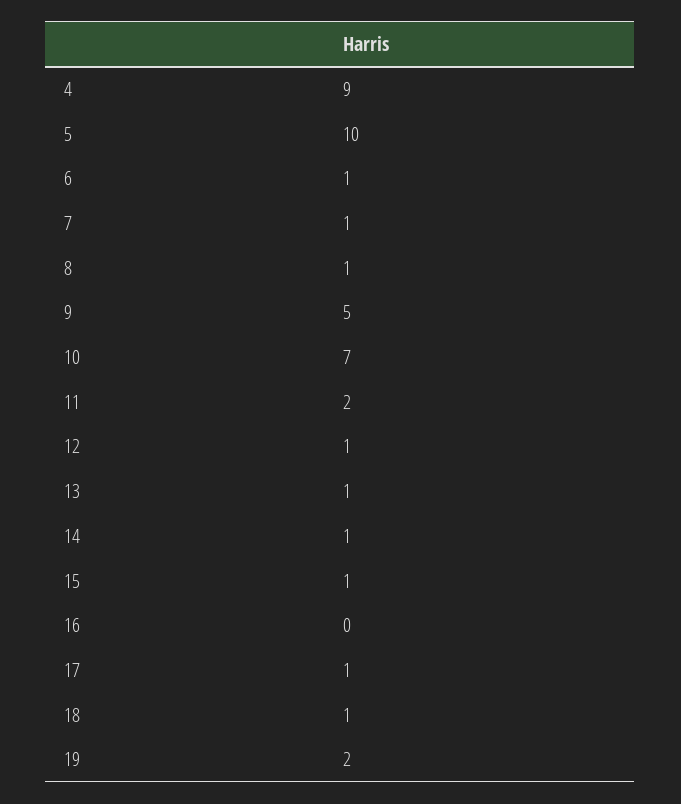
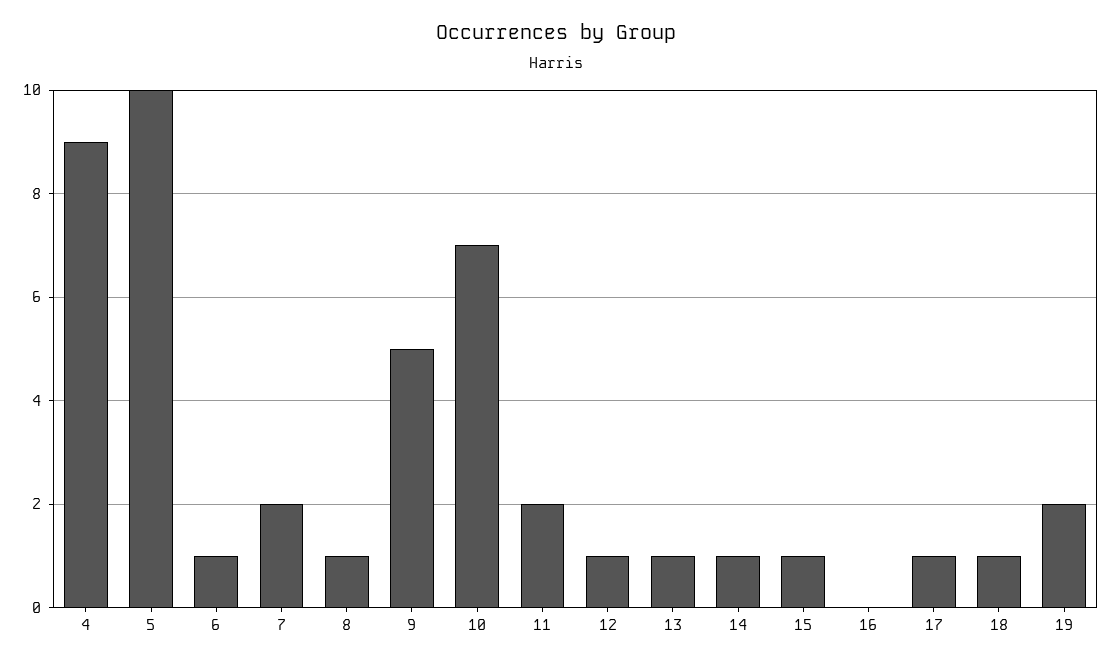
  {
    "4": 9,
    "5": 10,
    "6": 1,
-   "7": 1,
+   "7": 2,
    "8": 1,
    "9": 5,
    "10": 7,
    "11": 2,
    "12": 1,
    "13": 1,
    "14": 1,
    "15": 1,
    "16": 0,
    "17": 1,
    "18": 1,
    "19": 2
  }

